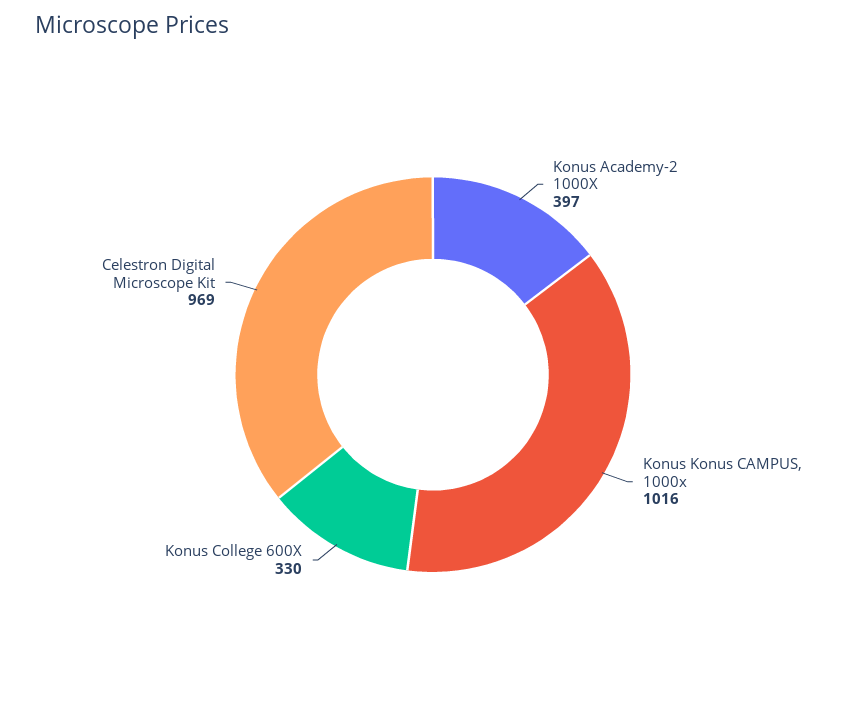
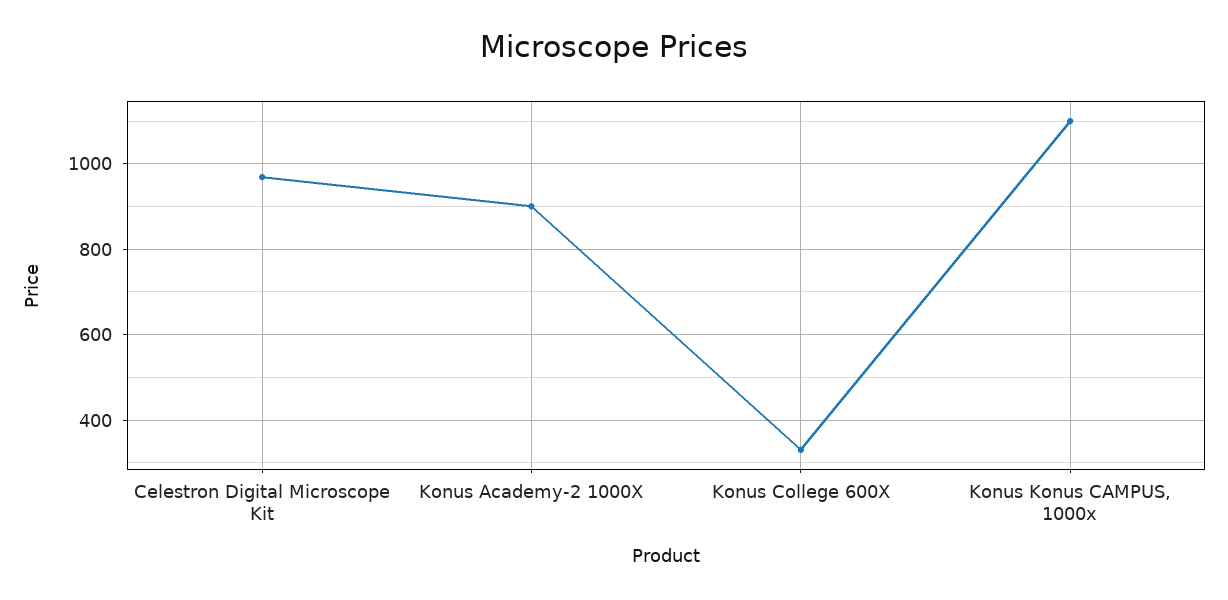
  {
-   "Konus Academy-2 1000X": 397,
+   "Konus Academy-2 1000X": 900,
-   "Konus Konus CAMPUS, 1000x": 1016,
+   "Konus Konus CAMPUS, 1000x": 1100,
    "Konus College 600X": 330,
    "Celestron Digital Microscope Kit": 969
  }

